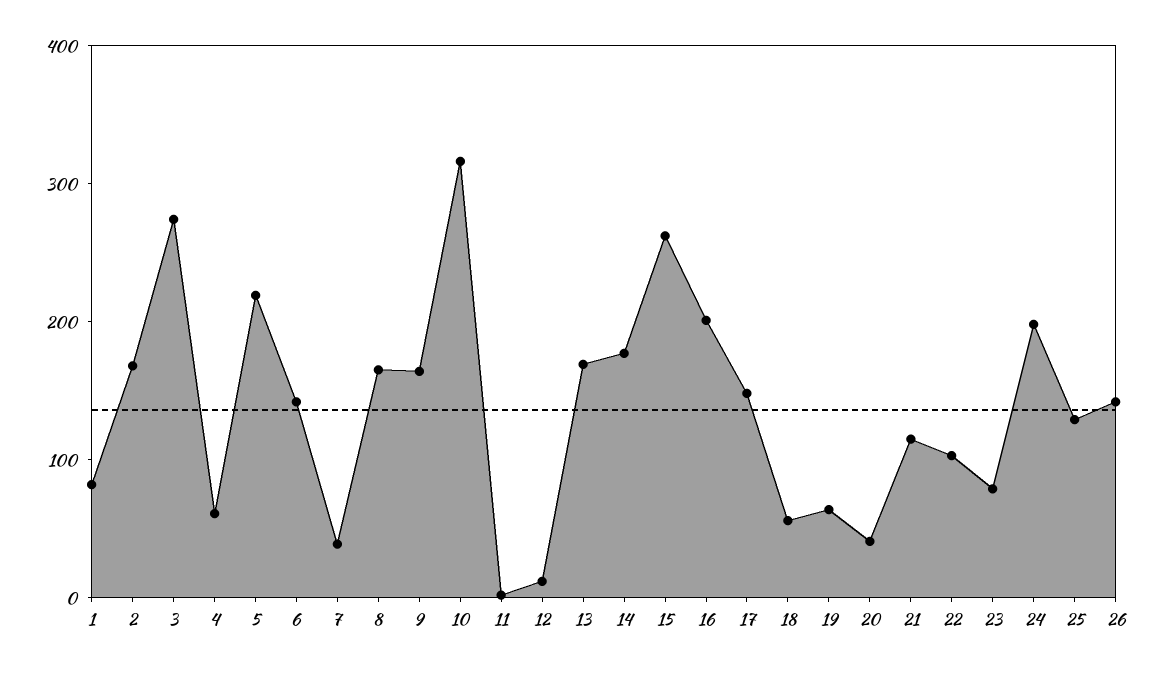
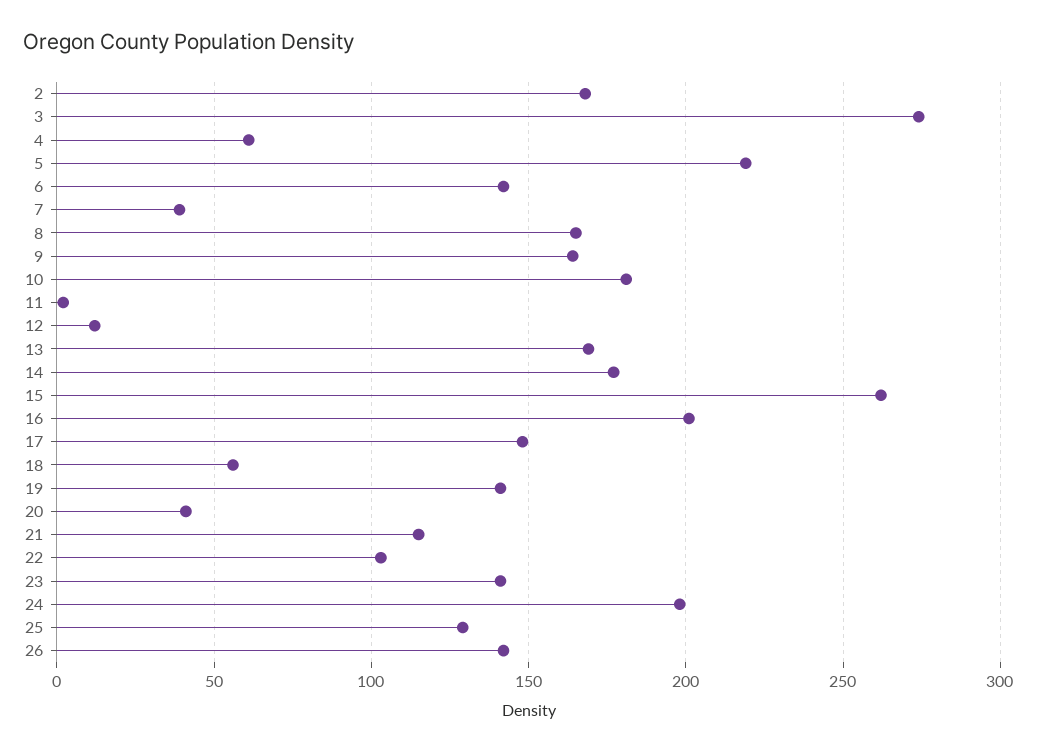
  {
-   "1": 80,
    "2": 170,
    "3": 275,
    "4": 60,
    "5": 220,
    "6": 140,
    "7": 40,
    "8": 165,
    "9": 165,
-   "10": 320,
+   "10": 180,
    "11": 0,
    "12": 10,
    "13": 170,
    "14": 175,
    "15": 260,
    "16": 200,
    "17": 150,
    "18": 55,
-   "19": 60,
+   "19": 140,
    "20": 40,
    "21": 115,
    "22": 105,
-   "23": 80,
+   "23": 140,
    "24": 200,
    "25": 130,
    "26": 140
  }

